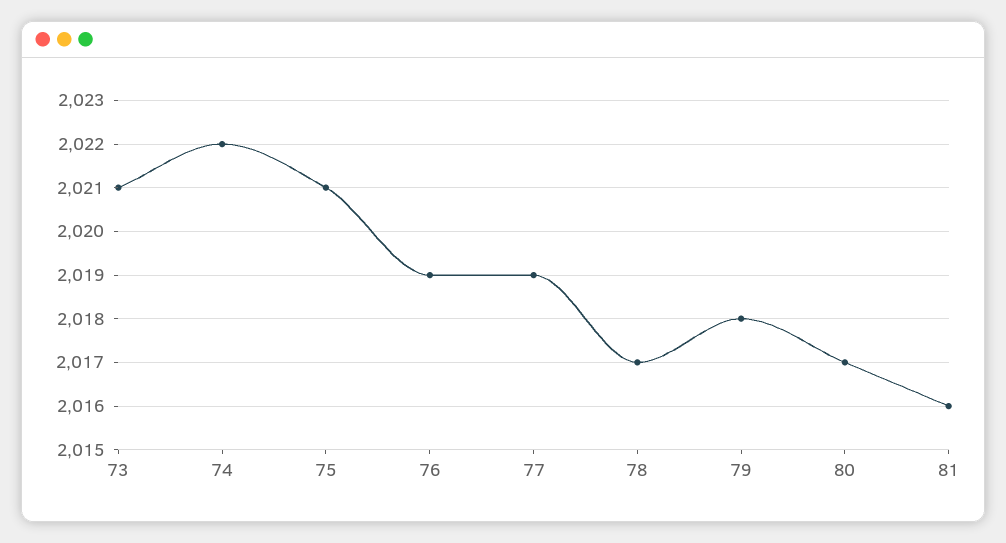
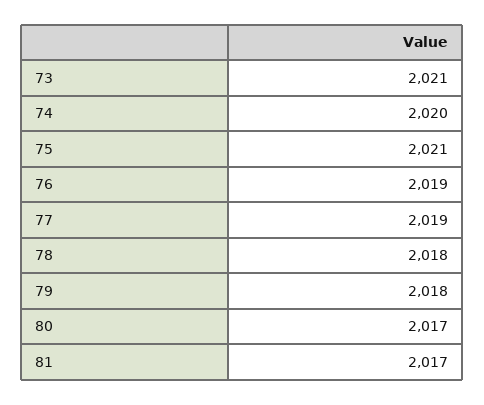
  {
    "73": 2021,
-   "74": 2022,
+   "74": 2020,
    "75": 2021,
    "76": 2019,
    "77": 2019,
-   "78": 2017,
+   "78": 2018,
    "79": 2018,
    "80": 2017,
-   "81": 2016
+   "81": 2017
  }

